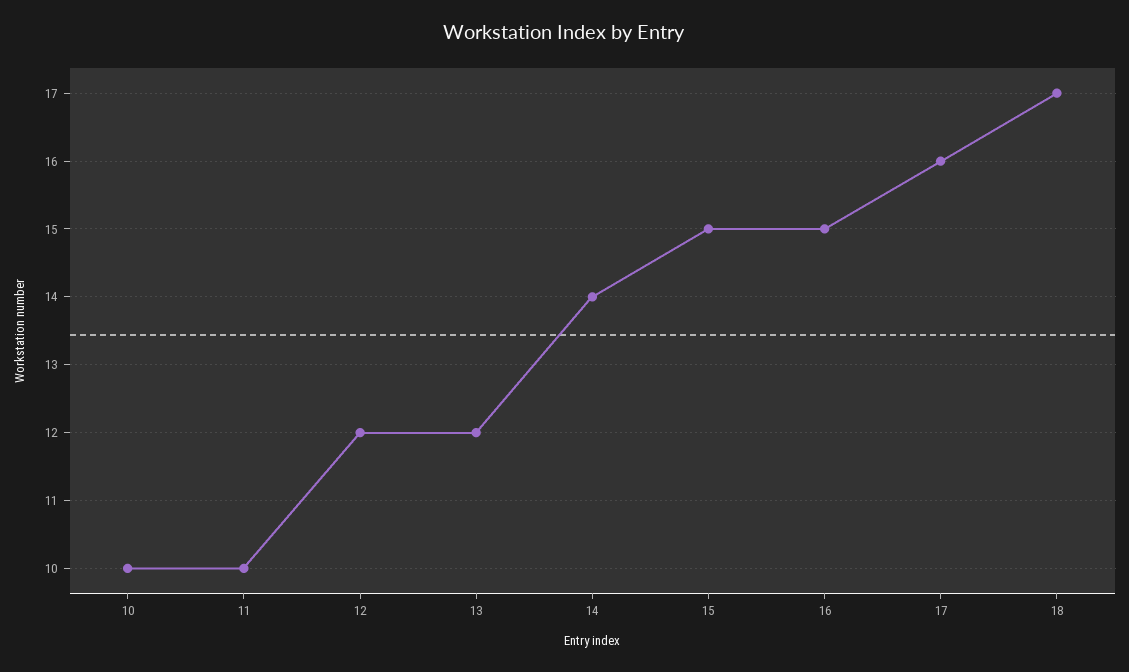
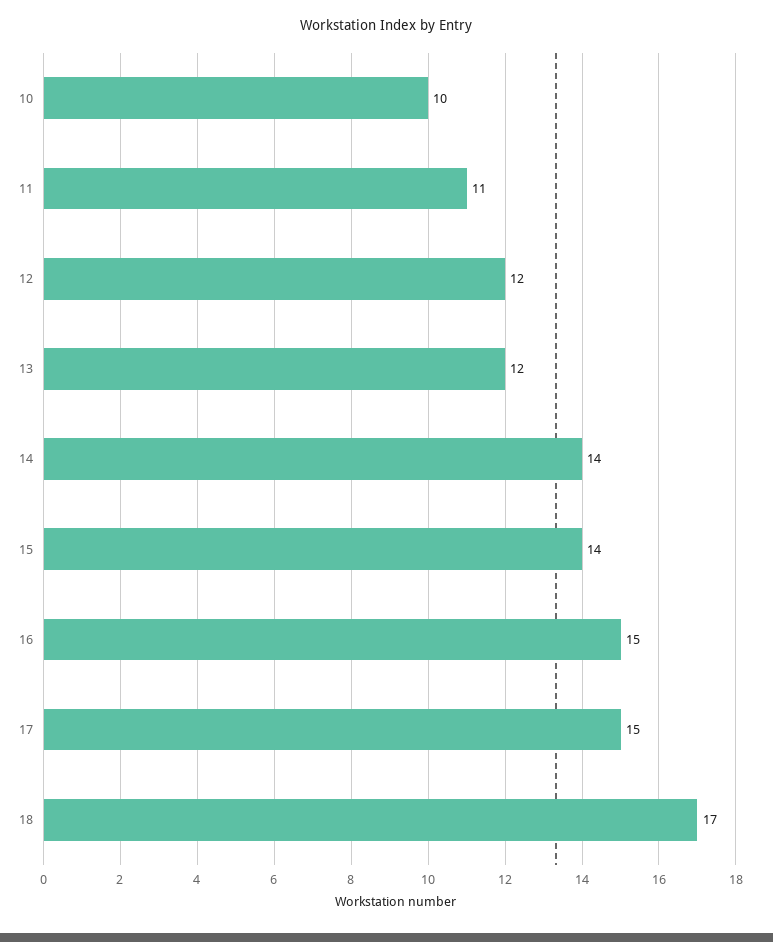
  {
    "10": 10,
-   "11": 10,
+   "11": 11,
    "12": 12,
    "13": 12,
    "14": 14,
-   "15": 15,
+   "15": 14,
    "16": 15,
-   "17": 16,
+   "17": 15,
    "18": 17
  }

